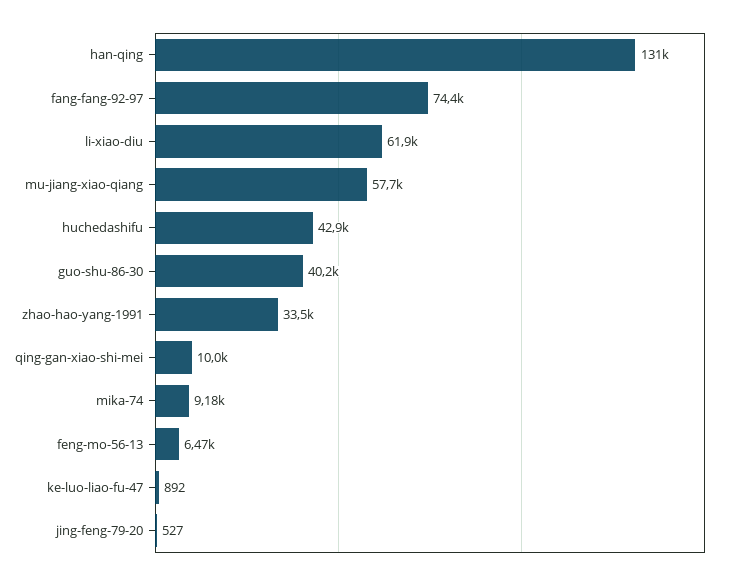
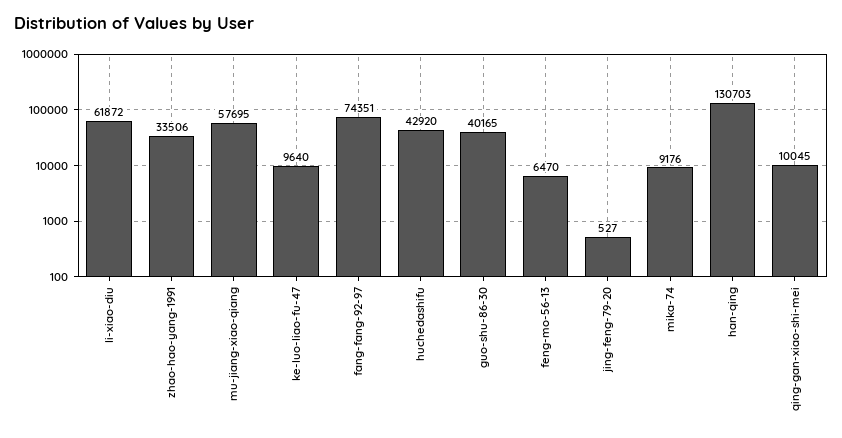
  {
    "han-qing": 130703,
    "fang-fang-92-97": 74351,
    "li-xiao-diu": 61872,
    "mu-jiang-xiao-qiang": 57695,
    "huchedashifu": 42920,
    "guo-shu-86-30": 40165,
    "zhao-hao-yang-1991": 33506,
    "qing-gan-xiao-shi-mei": 10045,
    "mika-74": 9176,
    "feng-mo-56-13": 6470,
-   "ke-luo-liao-fu-47": 892,
+   "ke-luo-liao-fu-47": 9640,
    "jing-feng-79-20": 527
  }

